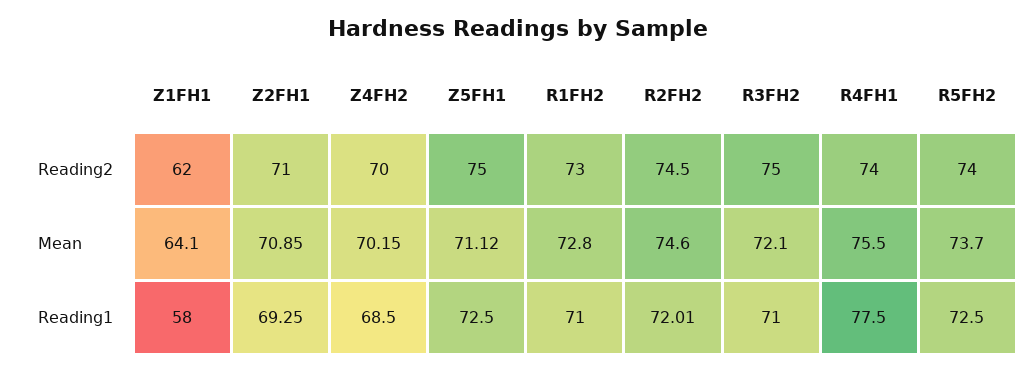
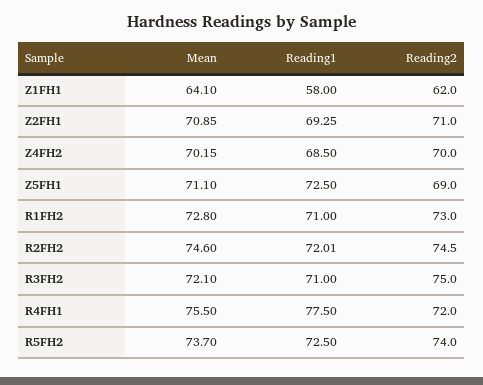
  {
    "Z1FH1": {
      "Reading2": 62,
      "Mean": 64.1,
      "Reading1": 58
    },
    "Z2FH1": {
      "Reading2": 71,
      "Mean": 70.85,
      "Reading1": 69.25
    },
    "Z4FH2": {
      "Reading2": 70,
      "Mean": 70.15,
      "Reading1": 68.5
    },
    "Z5FH1": {
-     "Reading2": 75,
+     "Reading2": 69,
-     "Mean": 71.12,
+     "Mean": 71.1,
      "Reading1": 72.5
    },
    "R1FH2": {
      "Reading2": 73,
      "Mean": 72.8,
      "Reading1": 71
    },
    "R2FH2": {
      "Reading2": 74.5,
      "Mean": 74.6,
      "Reading1": 72.01
    },
    "R3FH2": {
      "Reading2": 75,
      "Mean": 72.1,
      "Reading1": 71
    },
    "R4FH1": {
-     "Reading2": 74,
+     "Reading2": 72,
      "Mean": 75.5,
      "Reading1": 77.5
    },
    "R5FH2": {
      "Reading2": 74,
      "Mean": 73.7,
      "Reading1": 72.5
    }
  }

